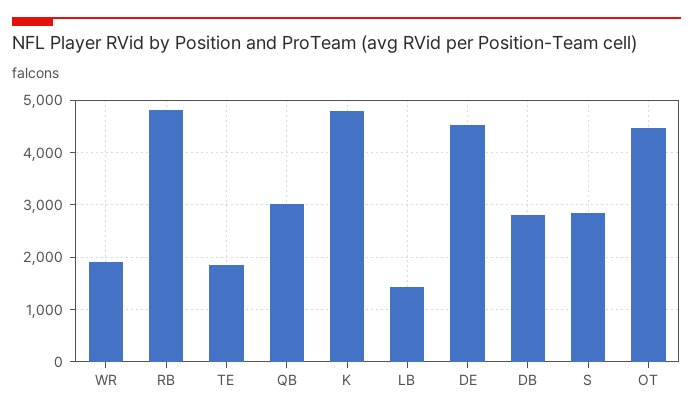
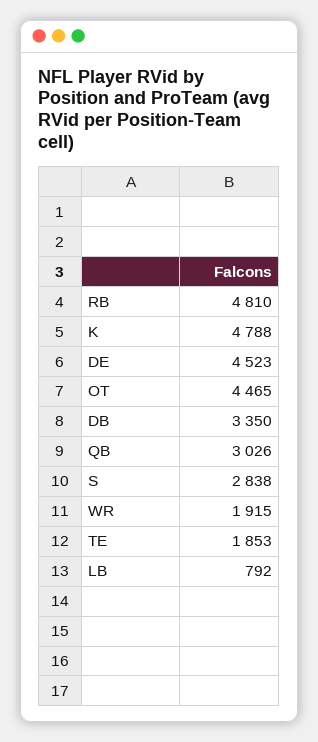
  {
    "WR": 1915,
    "RB": 4810,
    "TE": 1853,
    "QB": 3026,
    "K": 4788,
-   "LB": 1400,
+   "LB": 792,
    "DE": 4523,
-   "DB": 2800,
+   "DB": 3350,
    "S": 2838,
    "OT": 4465
  }

